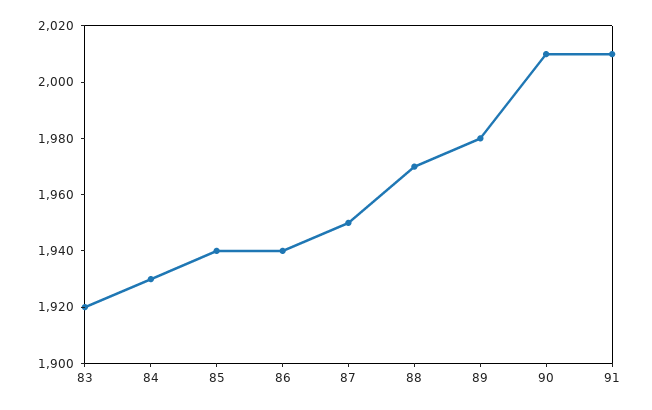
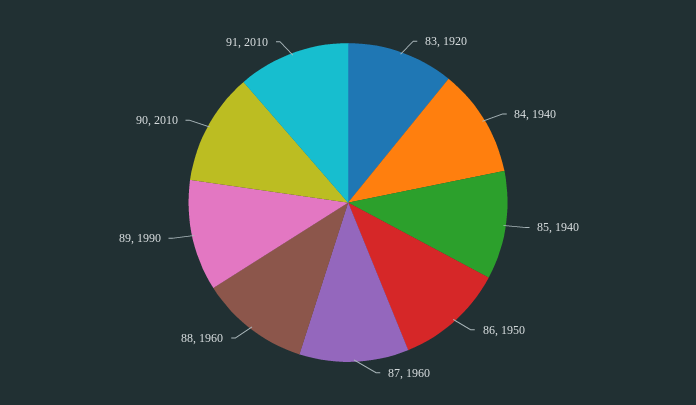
  {
    "83": 1920,
-   "84": 1930,
+   "84": 1940,
    "85": 1940,
-   "86": 1940,
+   "86": 1950,
-   "87": 1950,
+   "87": 1960,
-   "88": 1970,
+   "88": 1960,
-   "89": 1980,
+   "89": 1990,
    "90": 2010,
    "91": 2010
  }

